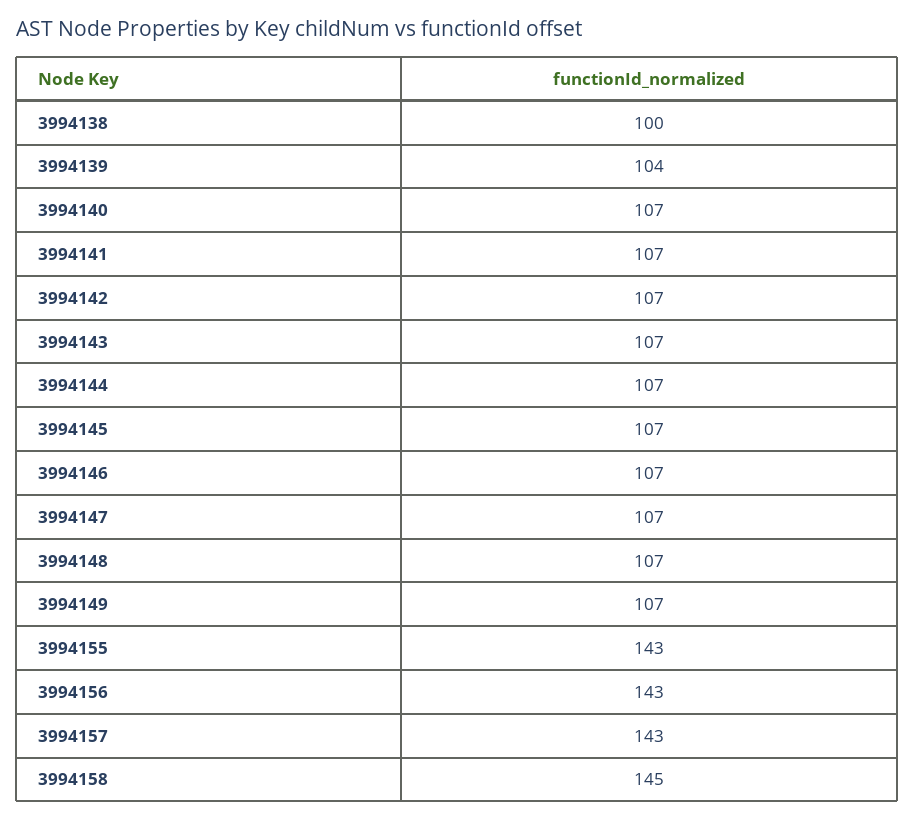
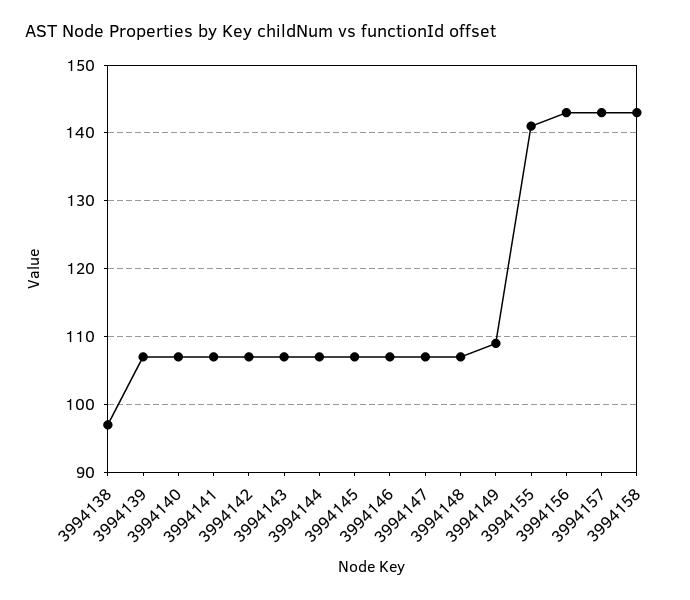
  {
-   "3994138": 100,
+   "3994138": 97,
-   "3994139": 104,
+   "3994139": 107,
    "3994140": 107,
    "3994141": 107,
    "3994142": 107,
    "3994143": 107,
    "3994144": 107,
    "3994145": 107,
    "3994146": 107,
    "3994147": 107,
    "3994148": 107,
-   "3994149": 107,
+   "3994149": 109,
-   "3994155": 143,
+   "3994155": 141,
    "3994156": 143,
    "3994157": 143,
-   "3994158": 145
+   "3994158": 143
  }

